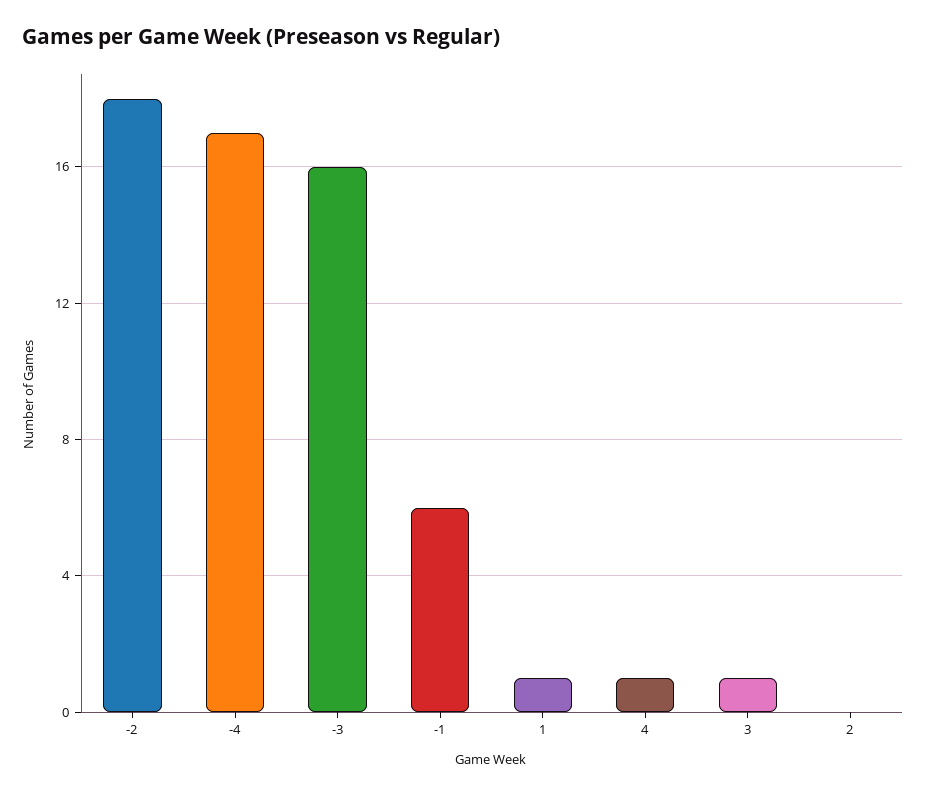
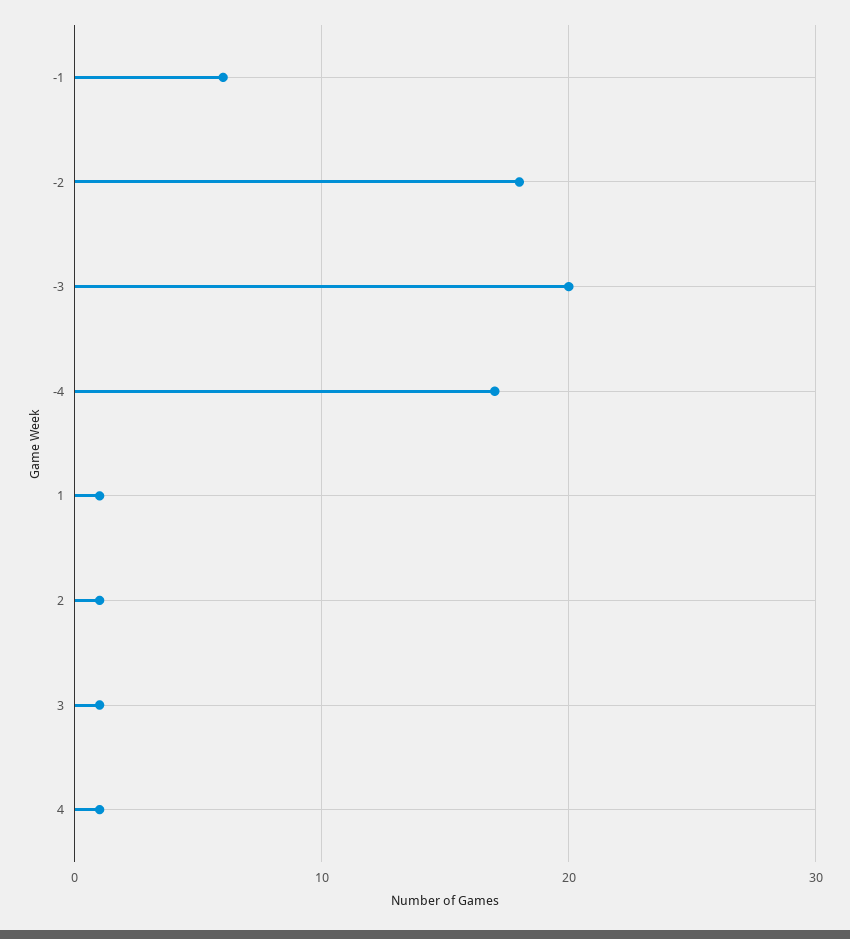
  {
    "-2": 18,
    "-4": 17,
-   "-3": 16,
+   "-3": 20,
    "-1": 6,
    "1": 1,
    "4": 1,
    "3": 1,
-   "2": 0
+   "2": 1
  }

